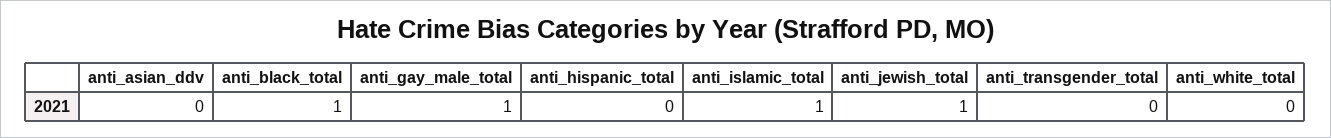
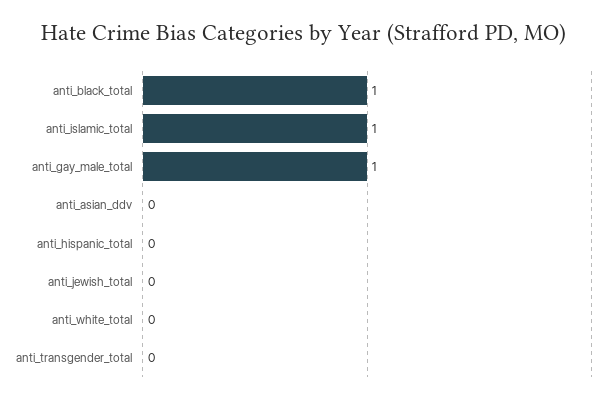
  {
    "anti_asian_ddv": 0,
    "anti_black_total": 1,
    "anti_gay_male_total": 1,
    "anti_hispanic_total": 0,
    "anti_islamic_total": 1,
-   "anti_jewish_total": 1,
+   "anti_jewish_total": 0,
    "anti_transgender_total": 0,
    "anti_white_total": 0
  }

